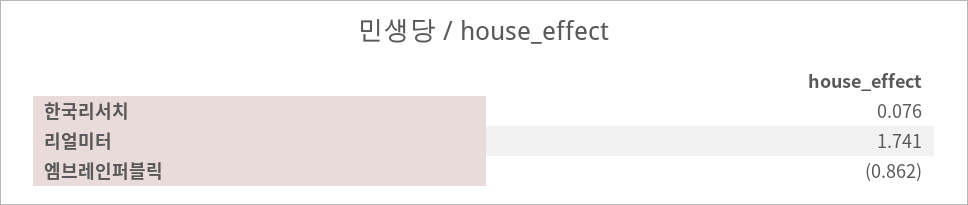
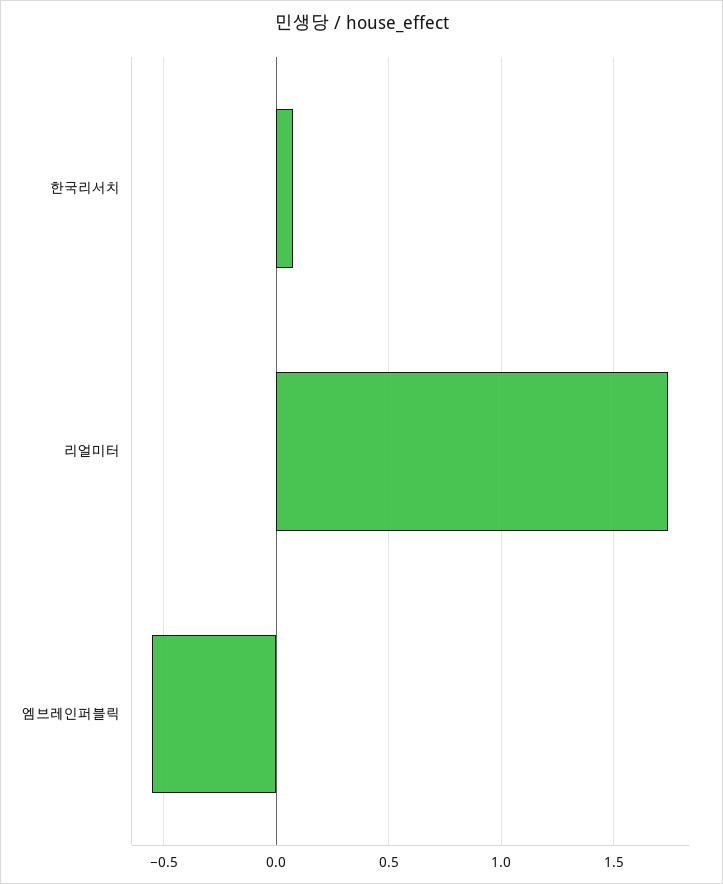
  {
    "한국리서치": 0.076,
    "리얼미터": 1.741,
-   "엠브레인퍼블릭": -0.862
+   "엠브레인퍼블릭": -0.55
  }

